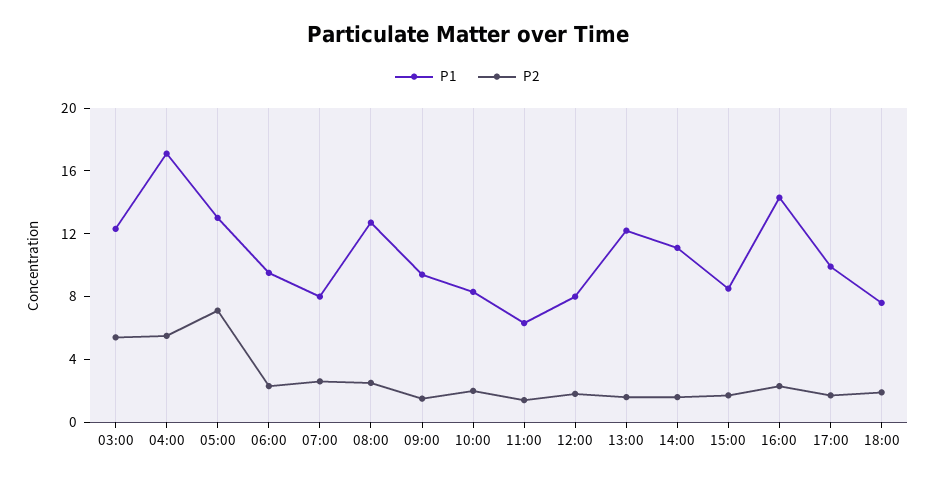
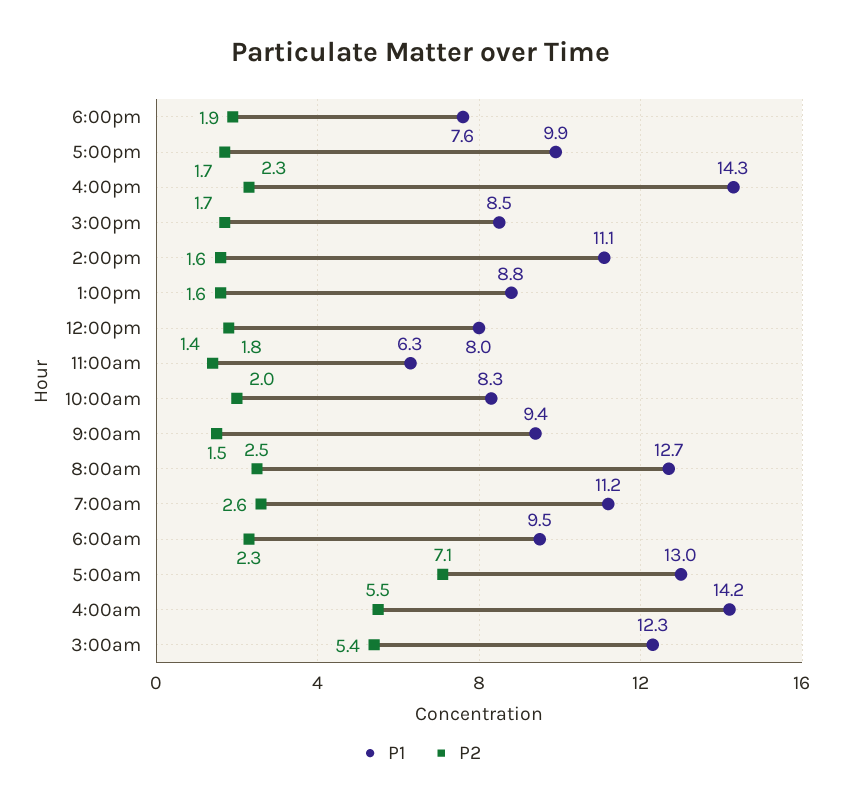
  {
    "P1": {
      "03:00": 12.3,
-     "04:00": 17,
+     "04:00": 14.2,
      "05:00": 13,
      "06:00": 9.5,
-     "07:00": 8,
+     "07:00": 11.2,
      "08:00": 12.7,
      "09:00": 9.4,
      "10:00": 8.3,
      "11:00": 6.3,
      "12:00": 8,
-     "13:00": 12,
+     "13:00": 8.8,
      "14:00": 11.1,
      "15:00": 8.5,
      "16:00": 14.3,
      "17:00": 9.9,
      "18:00": 7.6
    },
    "P2": {
      "03:00": 5.4,
      "04:00": 5.5,
      "05:00": 7.1,
      "06:00": 2.3,
      "07:00": 2.6,
      "08:00": 2.5,
      "09:00": 1.5,
      "10:00": 2,
      "11:00": 1.4,
      "12:00": 1.8,
      "13:00": 1.6,
      "14:00": 1.6,
      "15:00": 1.7,
      "16:00": 2.3,
      "17:00": 1.7,
      "18:00": 1.9
    }
  }

